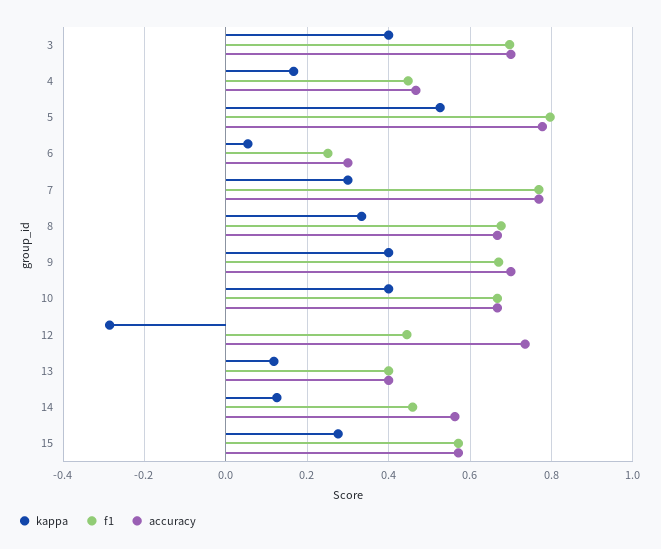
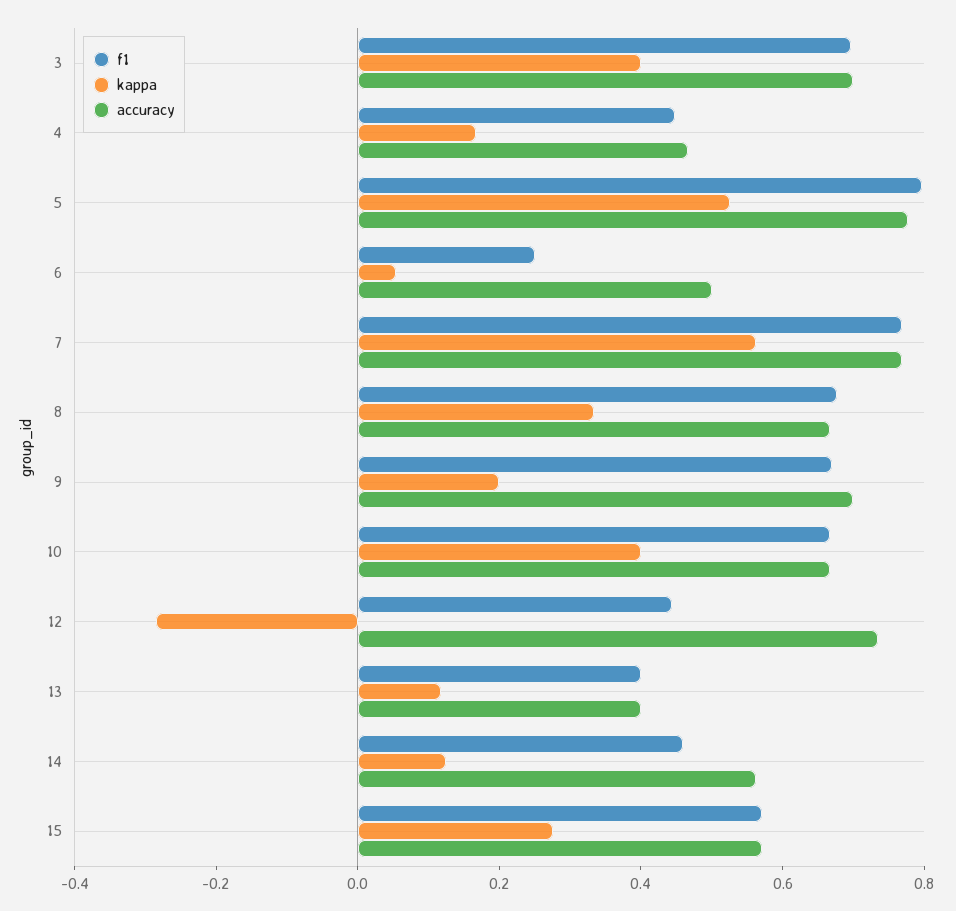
  {
    "kappa": {
      "3": 0.4,
      "4": 0.16,
      "5": 0.52,
      "6": 0.06,
-     "7": 0.3,
+     "7": 0.55,
      "8": 0.34,
-     "9": 0.4,
+     "9": 0.2,
      "10": 0.4,
      "12": -0.28,
      "13": 0.12,
      "14": 0.12,
      "15": 0.28
    },
    "f1": {
      "3": 0.7,
      "4": 0.44,
      "5": 0.8,
      "6": 0.26,
      "7": 0.76,
      "8": 0.68,
      "9": 0.68,
      "10": 0.66,
      "12": 0.44,
      "13": 0.4,
      "14": 0.46,
      "15": 0.58
    },
    "accuracy": {
      "3": 0.7,
      "4": 0.46,
      "5": 0.78,
-     "6": 0.3,
+     "6": 0.5,
      "7": 0.76,
      "8": 0.66,
      "9": 0.7,
      "10": 0.66,
      "12": 0.74,
      "13": 0.4,
      "14": 0.56,
      "15": 0.58
    }
  }

